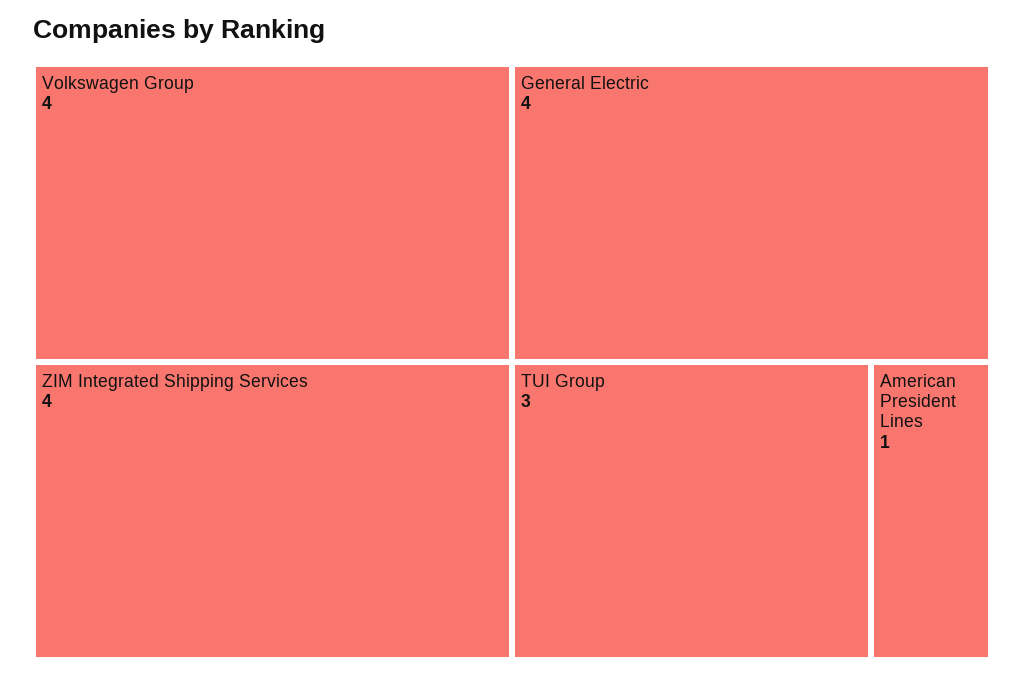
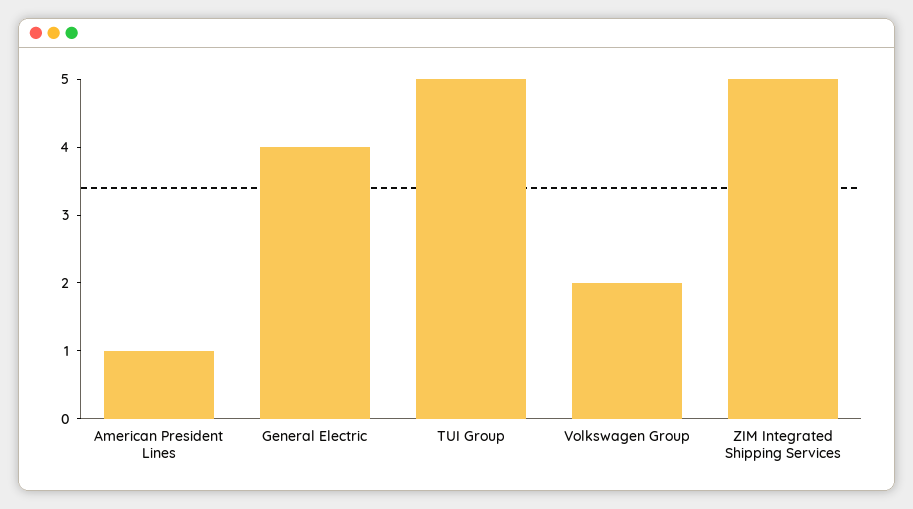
  {
-   "Volkswagen Group": 4,
+   "Volkswagen Group": 2,
-   "ZIM Integrated Shipping Services": 4,
+   "ZIM Integrated Shipping Services": 5,
    "General Electric": 4,
-   "TUI Group": 3,
+   "TUI Group": 5,
    "American President Lines": 1
  }

